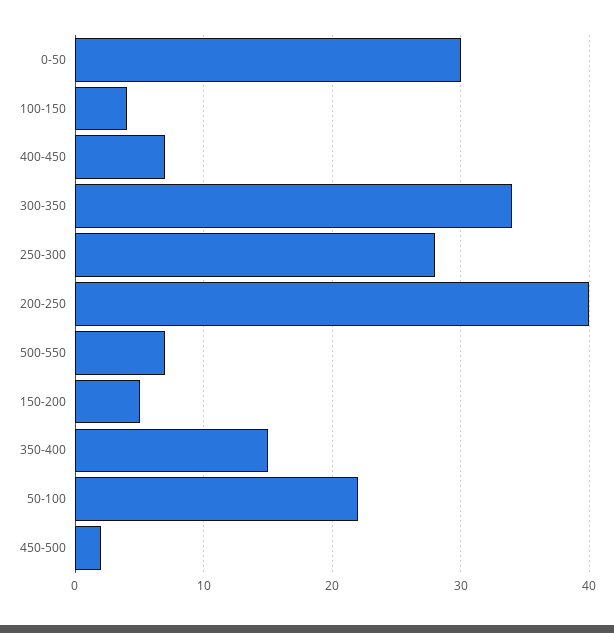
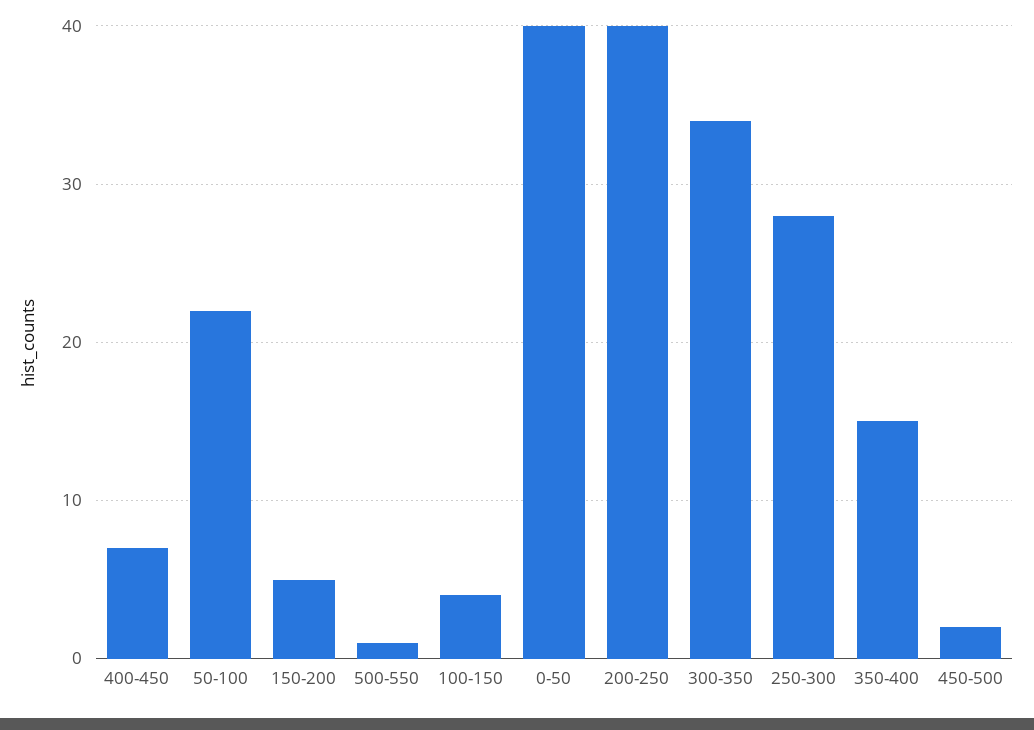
  {
-   "0-50": 30,
+   "0-50": 40,
    "100-150": 4,
    "400-450": 7,
    "300-350": 34,
    "250-300": 28,
    "200-250": 40,
-   "500-550": 7,
+   "500-550": 1,
    "150-200": 5,
    "350-400": 15,
    "50-100": 22,
    "450-500": 2
  }

